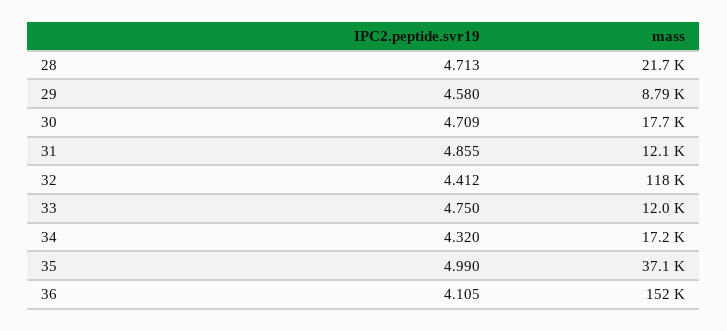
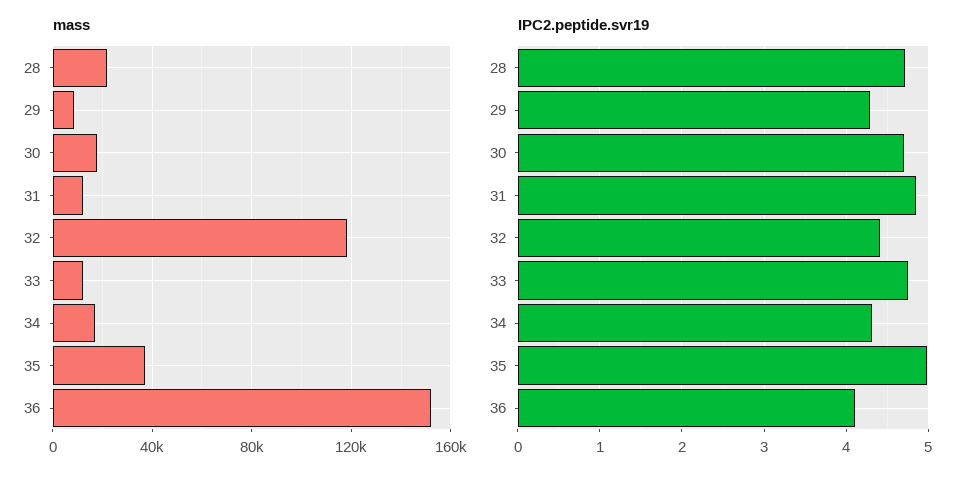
  {
    "IPC2.peptide.svr19": {
      "28": 4.713,
-     "29": 4.58,
+     "29": 4.3,
      "30": 4.709,
      "31": 4.855,
      "32": 4.412,
      "33": 4.75,
      "34": 4.32,
      "35": 4.99,
      "36": 4.105
    },
    "mass": {
      "28": 21700,
      "29": 8790,
      "30": 17700,
      "31": 12100,
      "32": 118000,
      "33": 12000,
      "34": 17200,
      "35": 37100,
      "36": 152000
    }
  }

